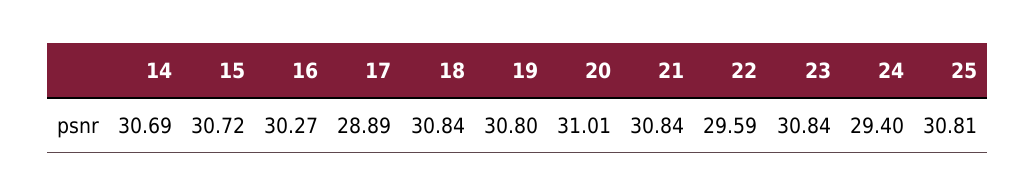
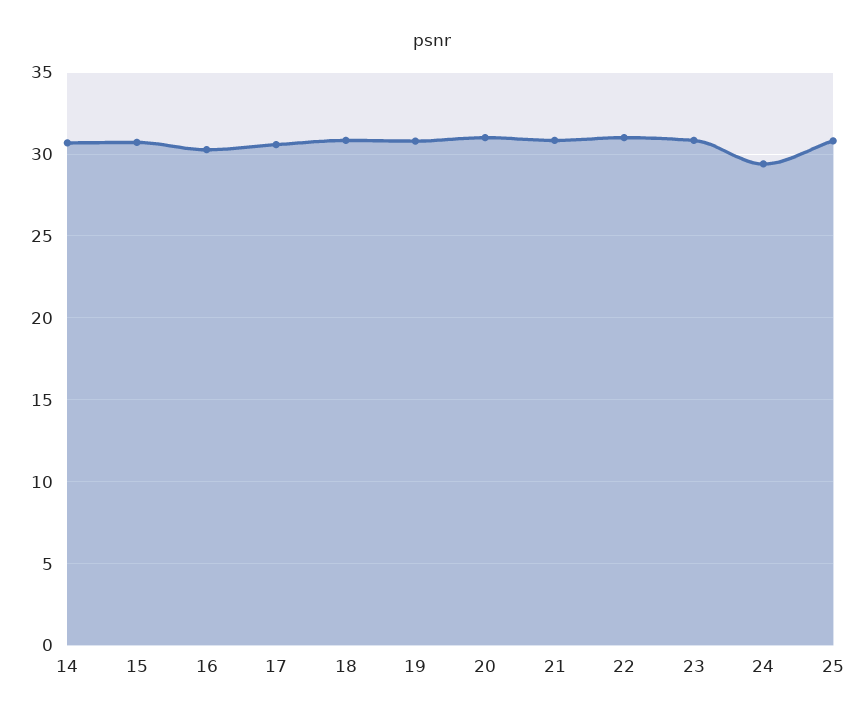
  {
    "14": 30.69,
    "15": 30.72,
    "16": 30.27,
-   "17": 28.89,
+   "17": 30.5,
    "18": 30.84,
    "19": 30.8,
    "20": 31.01,
    "21": 30.84,
-   "22": 29.59,
+   "22": 31,
    "23": 30.84,
    "24": 29.4,
    "25": 30.81
  }

